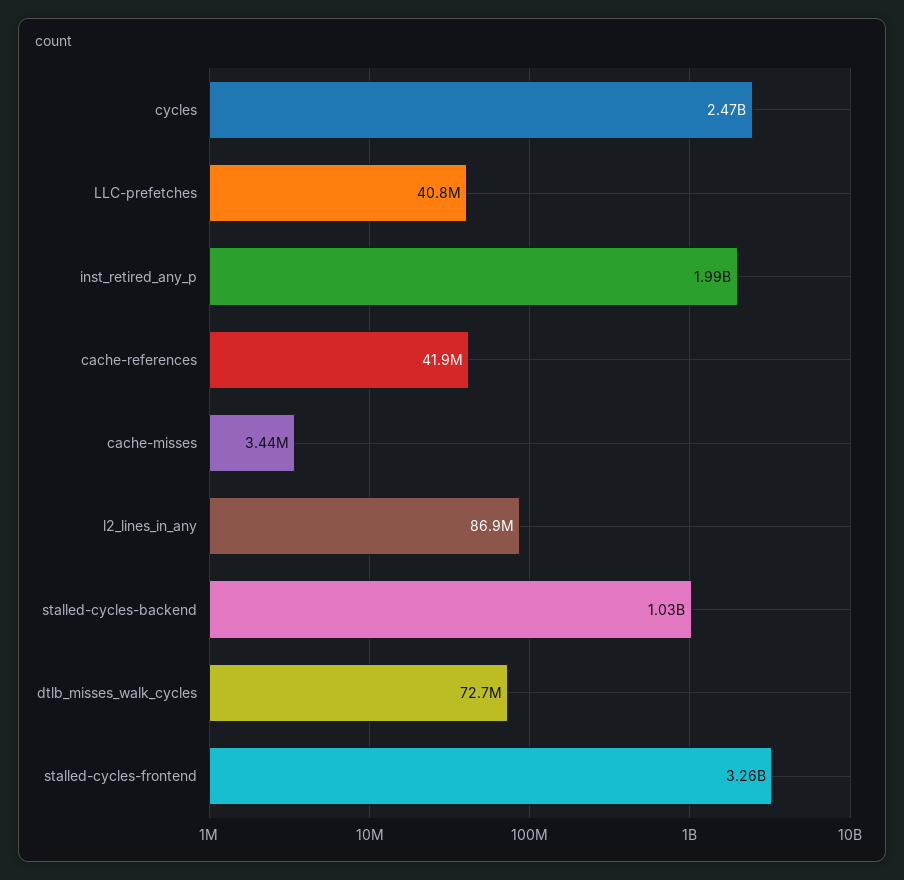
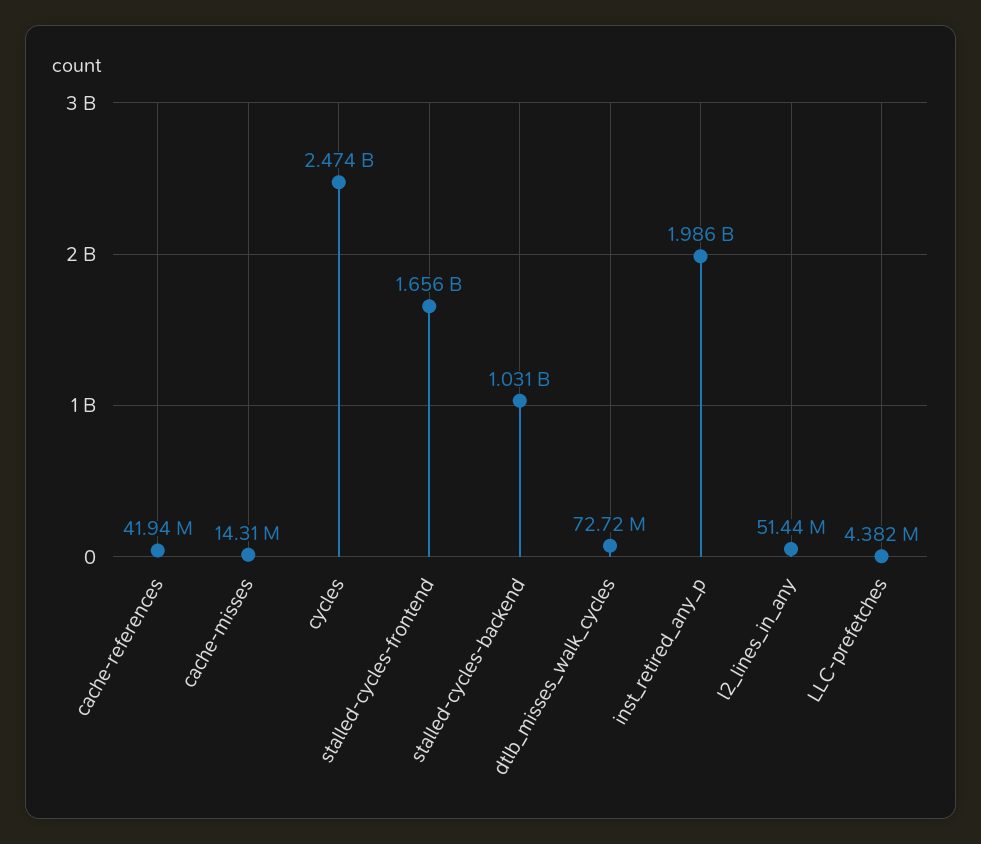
  {
    "cycles": 2474000000,
-   "LLC-prefetches": 40800000,
+   "LLC-prefetches": 4382000,
    "inst_retired_any_p": 1986000000,
    "cache-references": 41940000,
-   "cache-misses": 3440000,
+   "cache-misses": 14310000,
-   "l2_lines_in_any": 86900000,
+   "l2_lines_in_any": 51440000,
    "stalled-cycles-backend": 1031000000,
    "dtlb_misses_walk_cycles": 72720000,
-   "stalled-cycles-frontend": 3260000000
+   "stalled-cycles-frontend": 1656000000
  }

